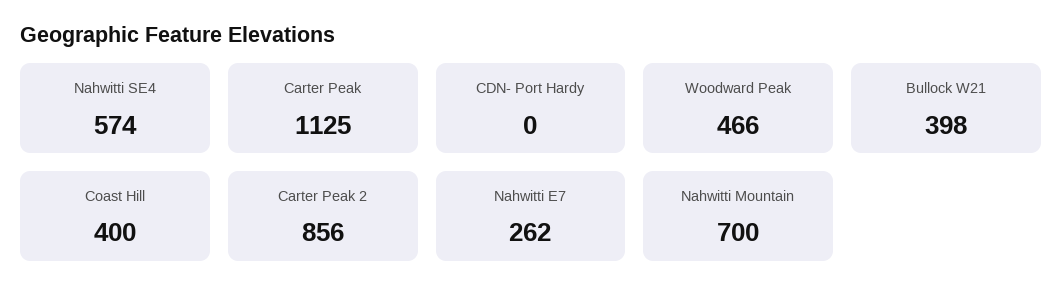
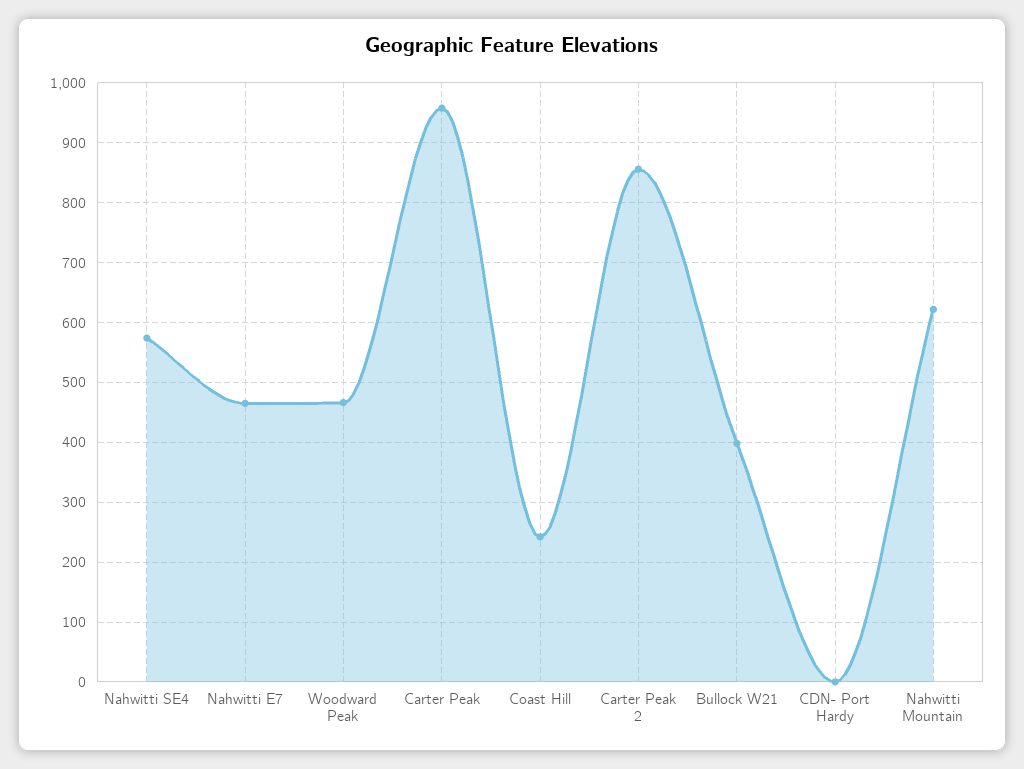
  {
    "Nahwitti SE4": 574,
-   "Carter Peak": 1125,
+   "Carter Peak": 960,
    "CDN- Port Hardy": 0,
    "Woodward Peak": 466,
    "Bullock W21": 398,
-   "Coast Hill": 400,
+   "Coast Hill": 240,
    "Carter Peak 2": 856,
-   "Nahwitti E7": 262,
+   "Nahwitti E7": 460,
-   "Nahwitti Mountain": 700
+   "Nahwitti Mountain": 620
  }

